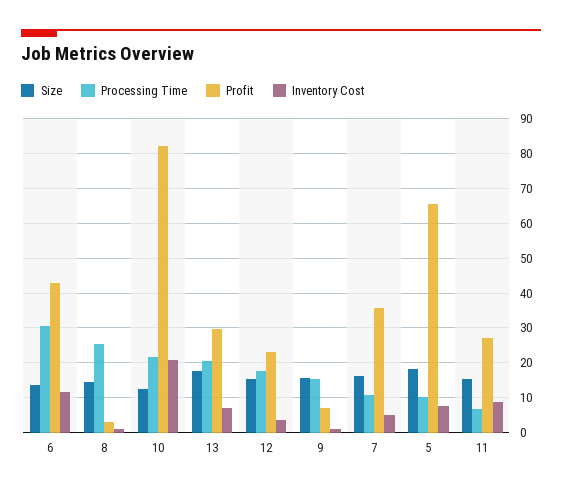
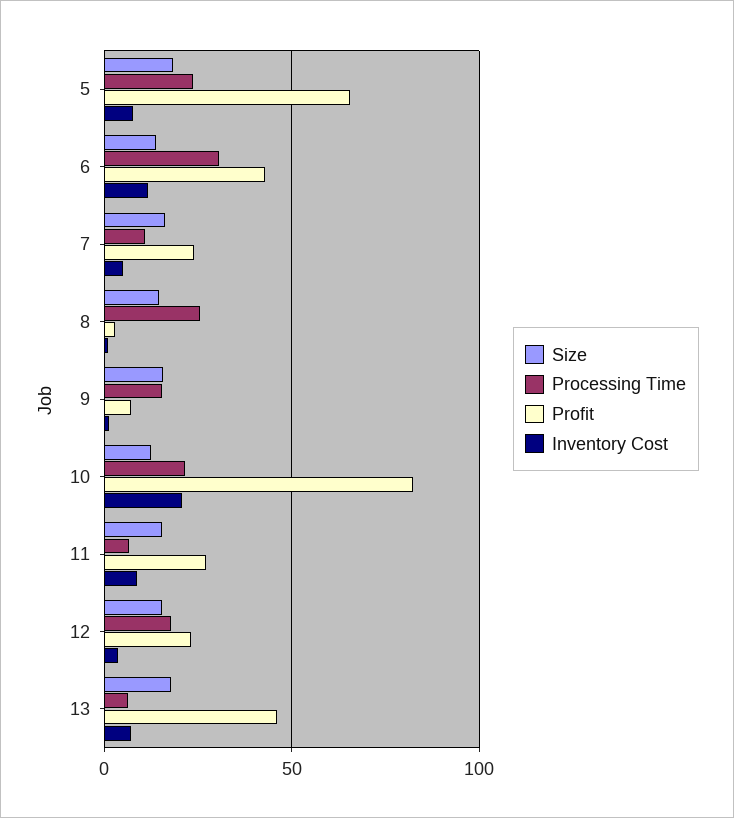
  {
    "Size": {
      "6": 14,
      "8": 14,
      "10": 12,
      "13": 18,
      "12": 16,
      "9": 16,
      "7": 16,
      "5": 18,
      "11": 16
    },
    "Processing Time": {
      "6": 30,
      "8": 26,
      "10": 22,
-     "13": 20,
+     "13": 5,
      "12": 18,
      "9": 16,
      "7": 10,
-     "5": 10,
+     "5": 25,
      "11": 6
    },
    "Profit": {
      "6": 42,
      "8": 2,
      "10": 82,
-     "13": 30,
+     "13": 45,
      "12": 24,
      "9": 8,
-     "7": 36,
+     "7": 25,
      "5": 66,
      "11": 28
    },
    "Inventory Cost": {
      "6": 12,
      "8": 2,
      "10": 20,
      "13": 8,
      "12": 4,
      "9": 2,
      "7": 6,
      "5": 8,
      "11": 8
    }
  }

